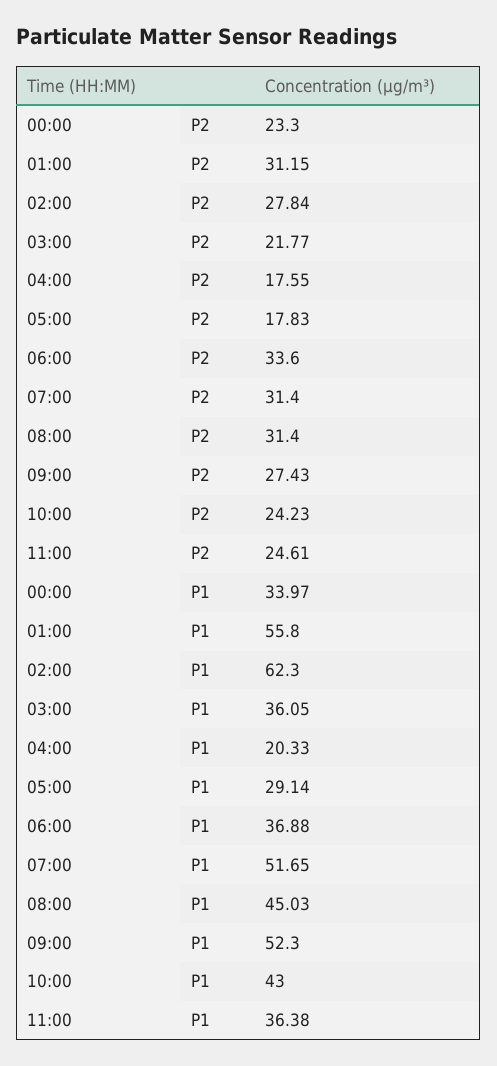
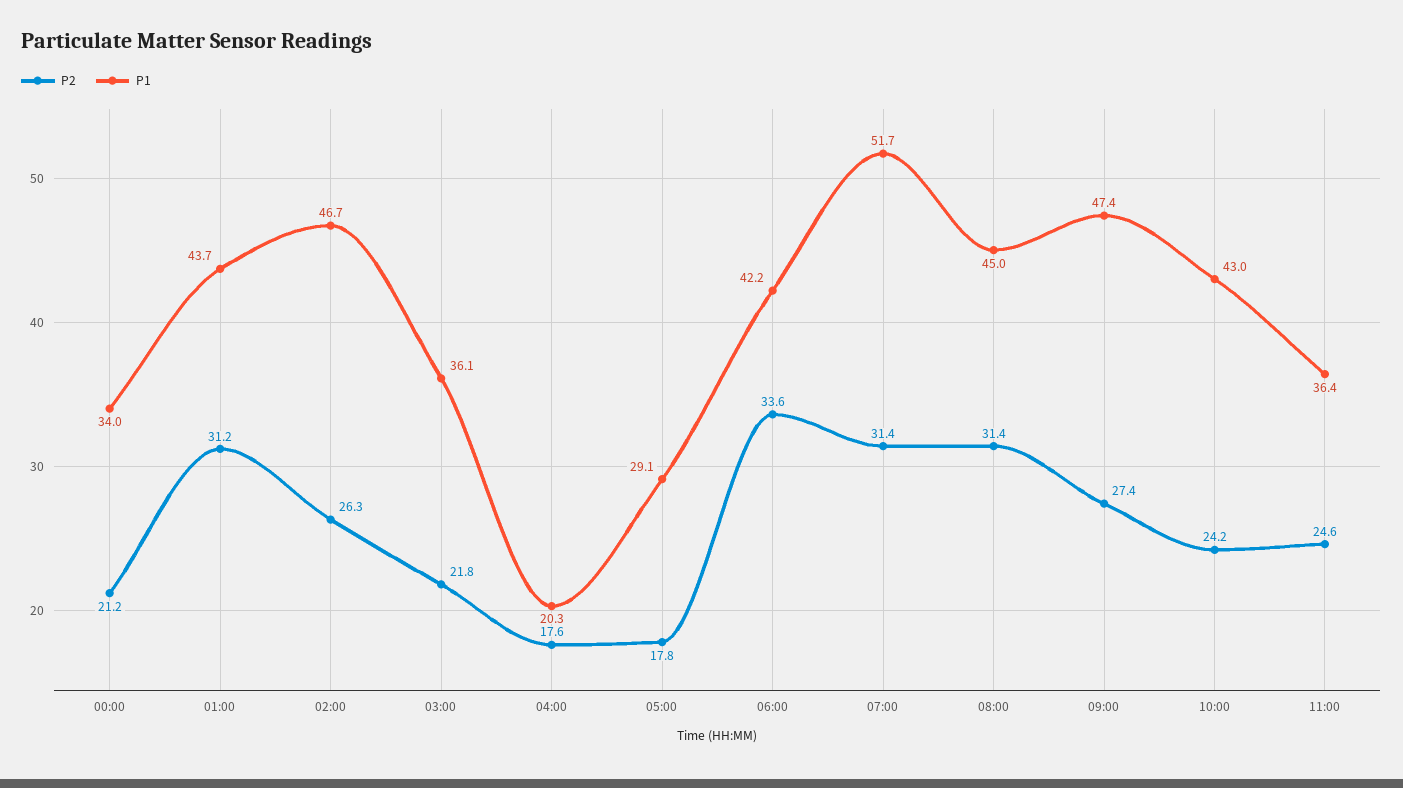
  {
    "P2": {
-     "00:00": 23.3,
+     "00:00": 21.2,
      "01:00": 31.15,
-     "02:00": 27.84,
+     "02:00": 26.3,
      "03:00": 21.77,
      "04:00": 17.55,
      "05:00": 17.83,
      "06:00": 33.6,
      "07:00": 31.4,
      "08:00": 31.4,
      "09:00": 27.43,
      "10:00": 24.23,
      "11:00": 24.61
    },
    "P1": {
      "00:00": 33.97,
-     "01:00": 55.8,
+     "01:00": 43.7,
-     "02:00": 62.3,
+     "02:00": 46.7,
      "03:00": 36.05,
      "04:00": 20.33,
      "05:00": 29.14,
-     "06:00": 36.88,
+     "06:00": 42.2,
      "07:00": 51.65,
      "08:00": 45.03,
-     "09:00": 52.3,
+     "09:00": 47.4,
      "10:00": 43,
      "11:00": 36.38
    }
  }

